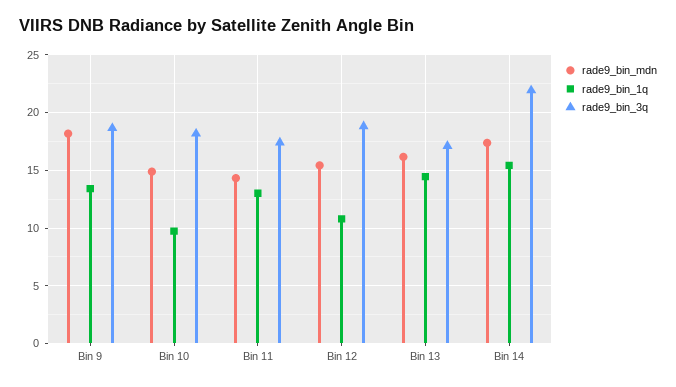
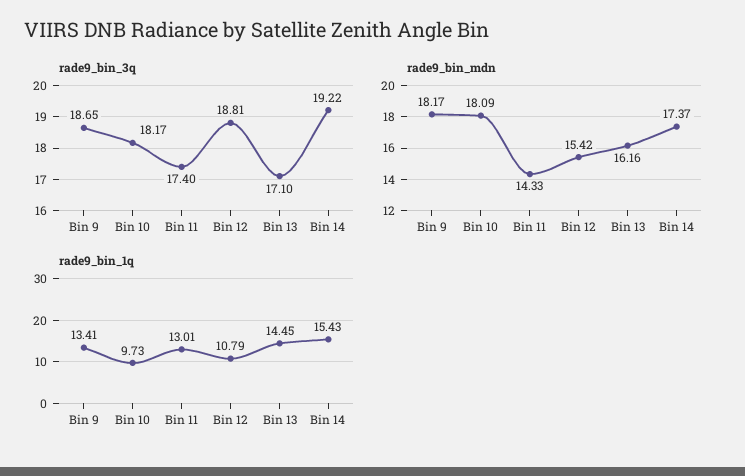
  {
    "rade9_bin_mdn": {
      "Bin 9": 18.17,
-     "Bin 10": 15,
+     "Bin 10": 18.09,
      "Bin 11": 14.33,
      "Bin 12": 15.42,
      "Bin 13": 16.16,
      "Bin 14": 17.37
    },
    "rade9_bin_1q": {
      "Bin 9": 13.41,
      "Bin 10": 9.73,
      "Bin 11": 13.01,
      "Bin 12": 10.79,
      "Bin 13": 14.45,
      "Bin 14": 15.43
    },
    "rade9_bin_3q": {
      "Bin 9": 18.65,
      "Bin 10": 18.17,
      "Bin 11": 17.4,
      "Bin 12": 18.81,
      "Bin 13": 17.1,
-     "Bin 14": 22
+     "Bin 14": 19.22
    }
  }

